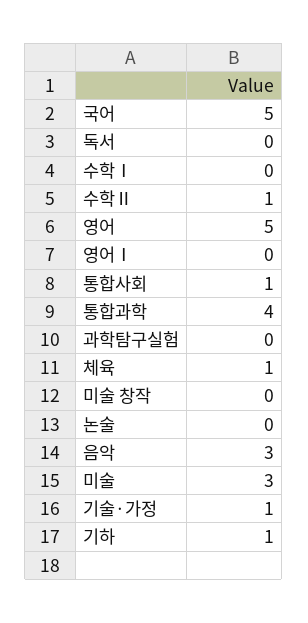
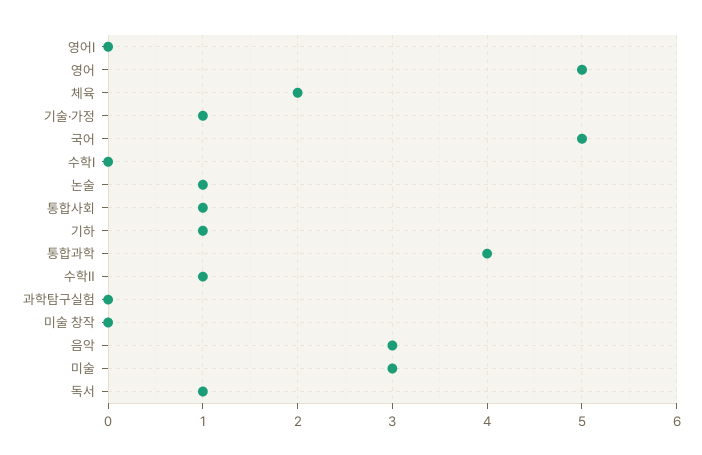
  {
    "국어": 5,
-   "독서": 0,
+   "독서": 1,
    "수학Ⅰ": 0,
    "수학Ⅱ": 1,
    "영어": 5,
    "영어Ⅰ": 0,
    "통합사회": 1,
    "통합과학": 4,
    "과학탐구실험": 0,
-   "체육": 1,
+   "체육": 2,
    "미술 창작": 0,
-   "논술": 0,
+   "논술": 1,
    "음악": 3,
    "미술": 3,
    "기술·가정": 1,
    "기하": 1
  }

